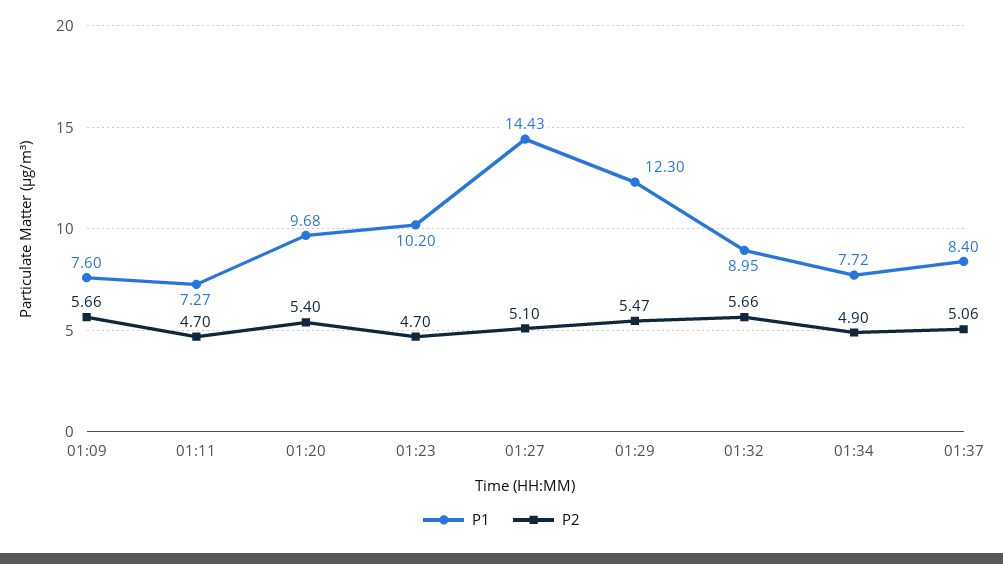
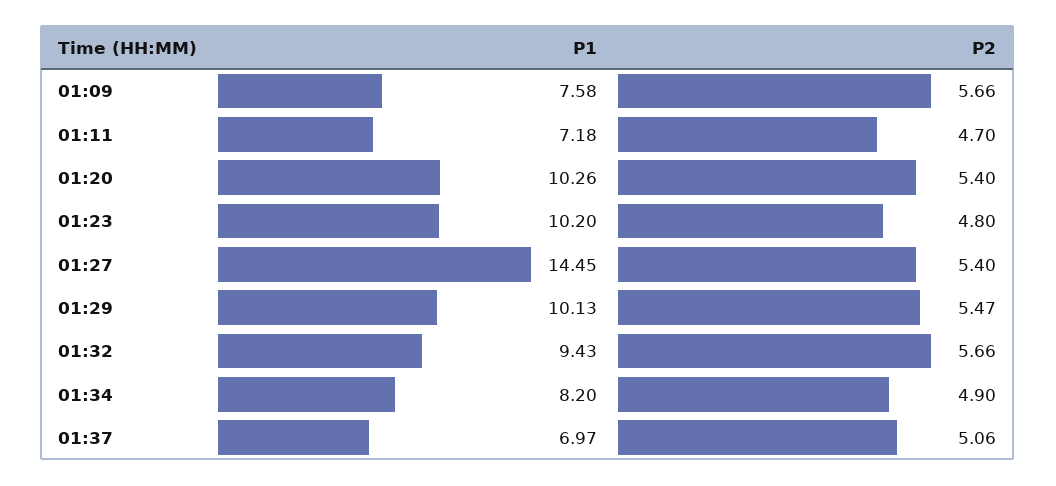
  {
    "P1": {
-     "01:09": 7.6,
+     "01:09": 7.58,
-     "01:11": 7.27,
+     "01:11": 7.18,
-     "01:20": 9.68,
+     "01:20": 10.26,
      "01:23": 10.2,
-     "01:27": 14.43,
+     "01:27": 14.45,
-     "01:29": 12.3,
+     "01:29": 10.13,
-     "01:32": 8.95,
+     "01:32": 9.43,
-     "01:34": 7.72,
+     "01:34": 8.2,
-     "01:37": 8.4
+     "01:37": 6.97
    },
    "P2": {
      "01:09": 5.66,
      "01:11": 4.7,
      "01:20": 5.4,
-     "01:23": 4.7,
+     "01:23": 4.8,
-     "01:27": 5.1,
+     "01:27": 5.4,
      "01:29": 5.47,
      "01:32": 5.66,
      "01:34": 4.9,
      "01:37": 5.06
    }
  }

